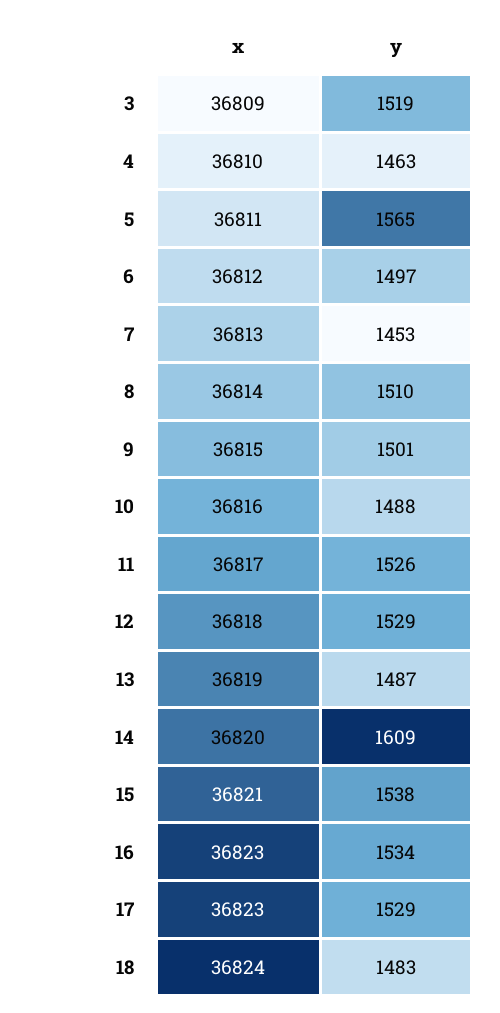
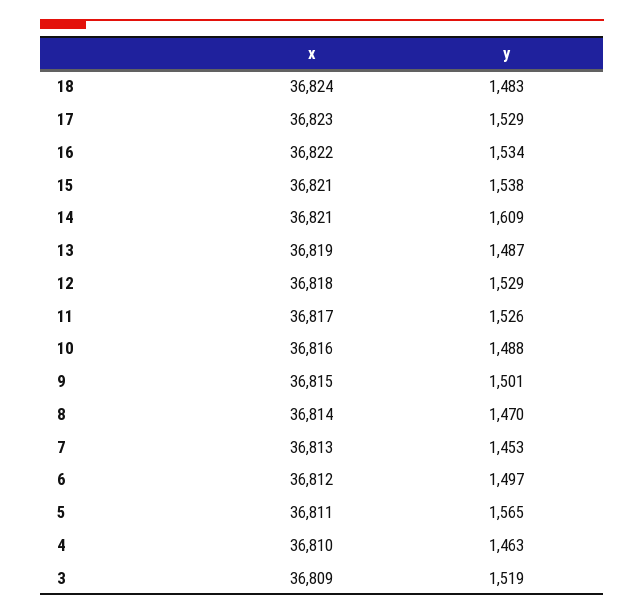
  {
    "x": {
      "3": 36809,
      "4": 36810,
      "5": 36811,
      "6": 36812,
      "7": 36813,
      "8": 36814,
      "9": 36815,
      "10": 36816,
      "11": 36817,
      "12": 36818,
      "13": 36819,
-     "14": 36820,
+     "14": 36821,
      "15": 36821,
-     "16": 36823,
+     "16": 36822,
      "17": 36823,
      "18": 36824
    },
    "y": {
      "3": 1519,
      "4": 1463,
      "5": 1565,
      "6": 1497,
      "7": 1453,
-     "8": 1510,
+     "8": 1470,
      "9": 1501,
      "10": 1488,
      "11": 1526,
      "12": 1529,
      "13": 1487,
      "14": 1609,
      "15": 1538,
      "16": 1534,
      "17": 1529,
      "18": 1483
    }
  }

